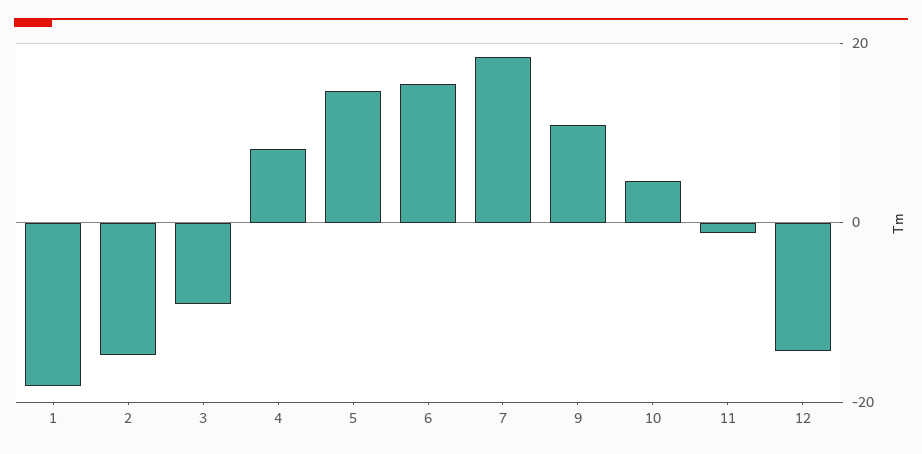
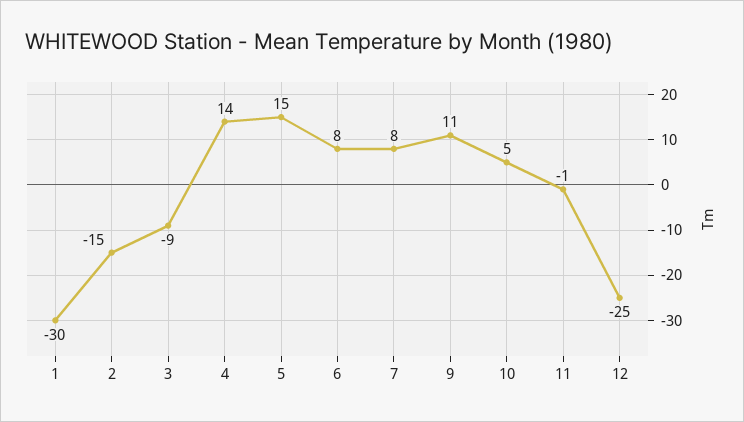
  {
-   "1": -18,
+   "1": -30,
    "2": -15,
    "3": -9,
-   "4": 8,
+   "4": 14,
    "5": 15,
-   "6": 16,
+   "6": 8,
-   "7": 18,
+   "7": 8,
    "9": 11,
    "10": 5,
    "11": -1,
-   "12": -14
+   "12": -25
  }

